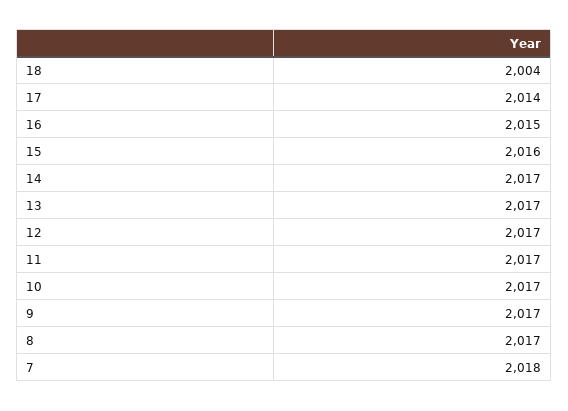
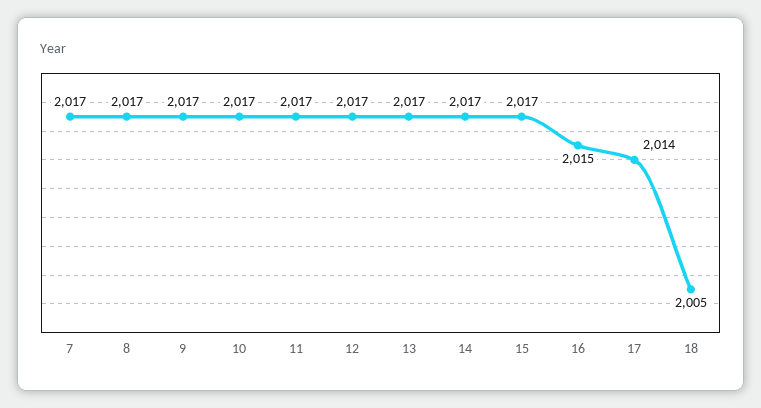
  {
-   "18": 2004,
+   "18": 2005,
    "17": 2014,
    "16": 2015,
-   "15": 2016,
+   "15": 2017,
    "14": 2017,
    "13": 2017,
    "12": 2017,
    "11": 2017,
    "10": 2017,
    "9": 2017,
    "8": 2017,
-   "7": 2018
+   "7": 2017
  }

